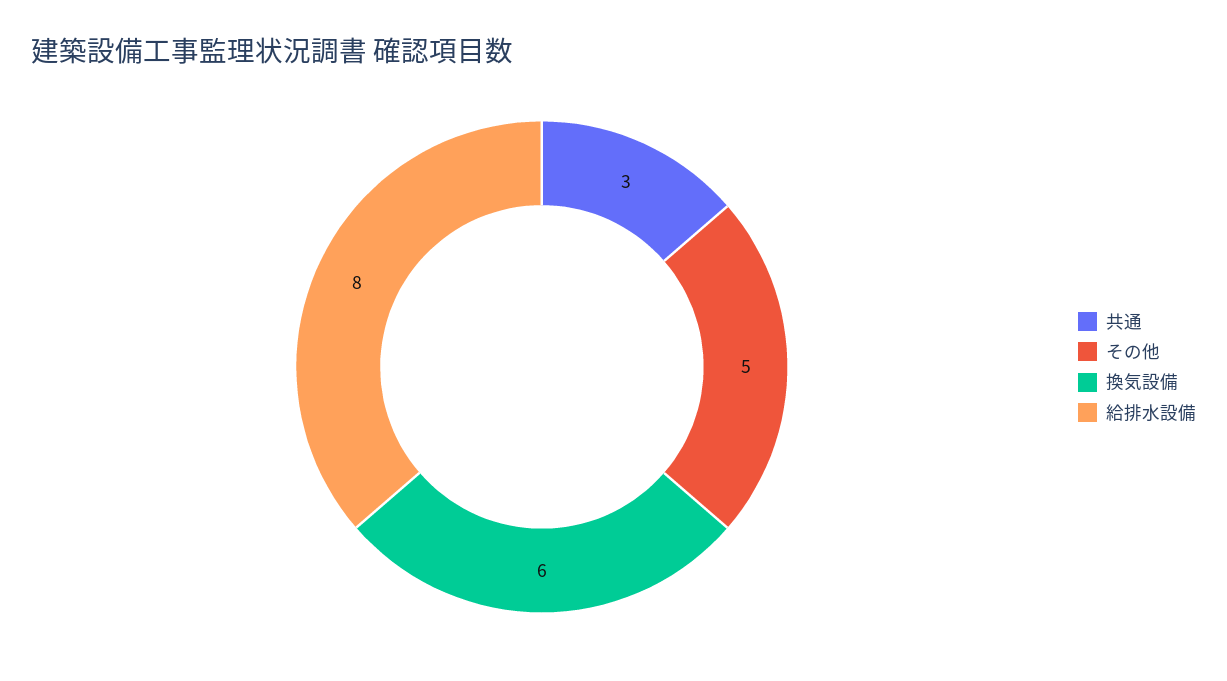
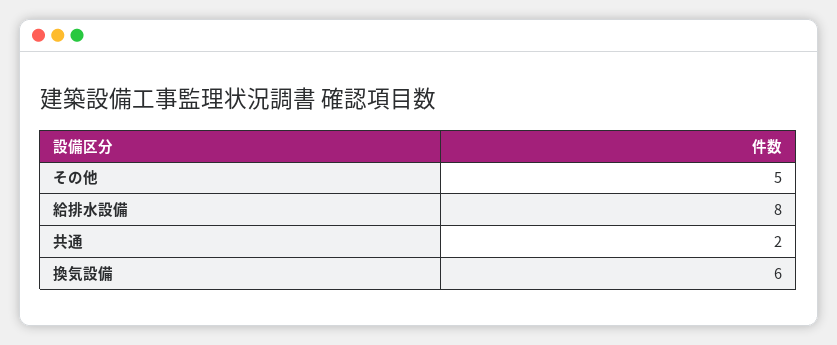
  {
-   "共通": 3,
+   "共通": 2,
    "その他": 5,
    "換気設備": 6,
    "給排水設備": 8
  }

